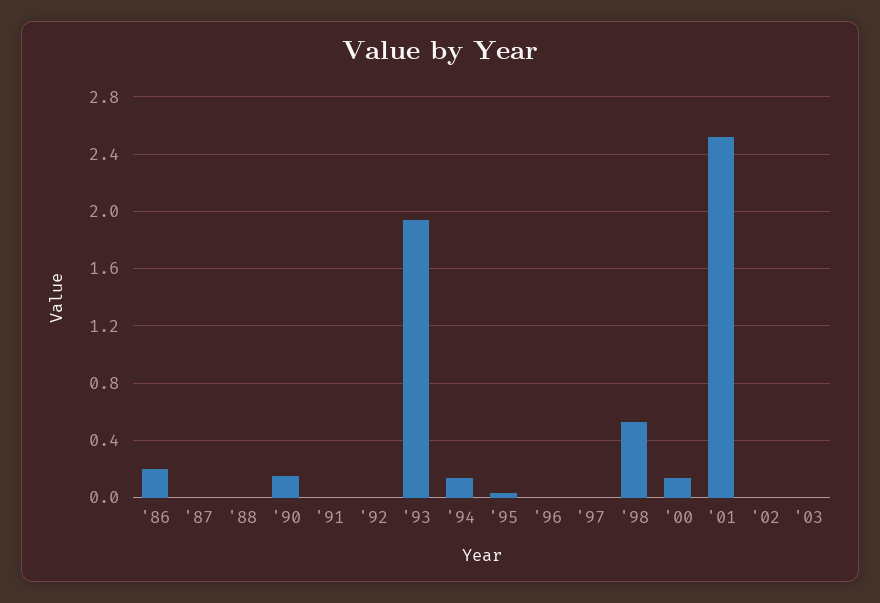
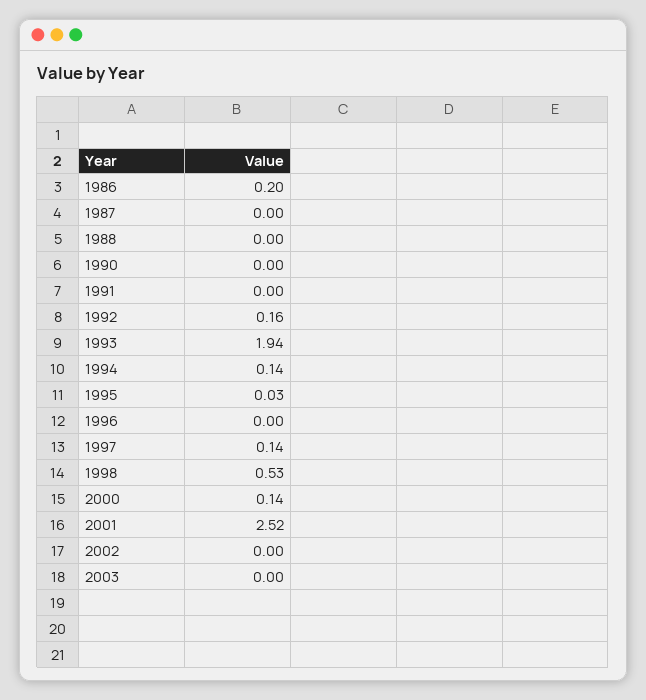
  {
    "'86": 0.2,
    "'87": 0,
    "'88": 0,
-   "'90": 0.15,
+   "'90": 0,
    "'91": 0,
-   "'92": 0,
+   "'92": 0.16,
    "'93": 1.94,
    "'94": 0.14,
    "'95": 0.03,
    "'96": 0,
-   "'97": 0,
+   "'97": 0.14,
    "'98": 0.53,
    "'00": 0.14,
    "'01": 2.52,
    "'02": 0,
    "'03": 0
  }

